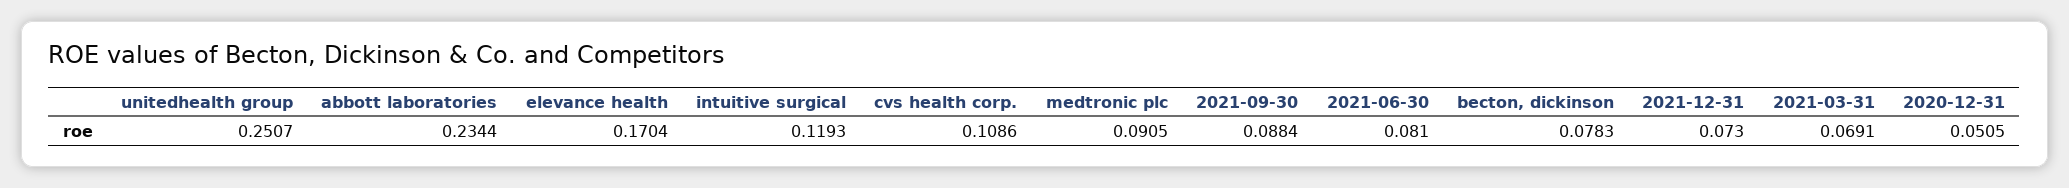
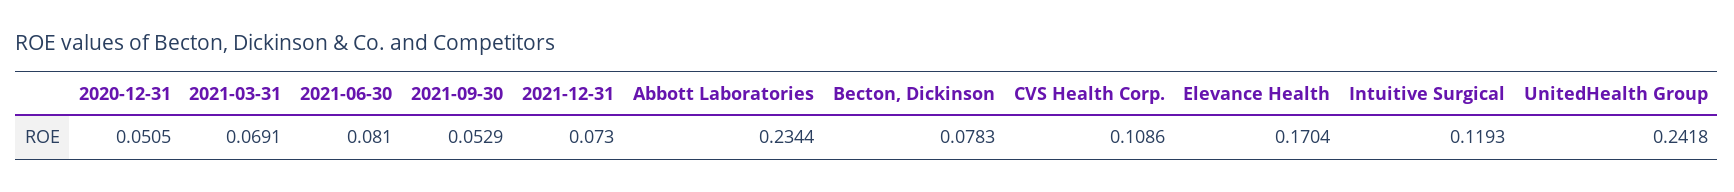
  {
-   "unitedhealth group": 0.2507,
+   "unitedhealth group": 0.2418,
    "abbott laboratories": 0.2344,
    "elevance health": 0.1704,
    "intuitive surgical": 0.1193,
    "cvs health corp.": 0.1086,
-   "medtronic plc": 0.0905,
-   "2021-09-30": 0.0884,
+   "2021-09-30": 0.0529,
    "2021-06-30": 0.081,
    "becton, dickinson": 0.0783,
    "2021-12-31": 0.073,
    "2021-03-31": 0.0691,
    "2020-12-31": 0.0505
  }

